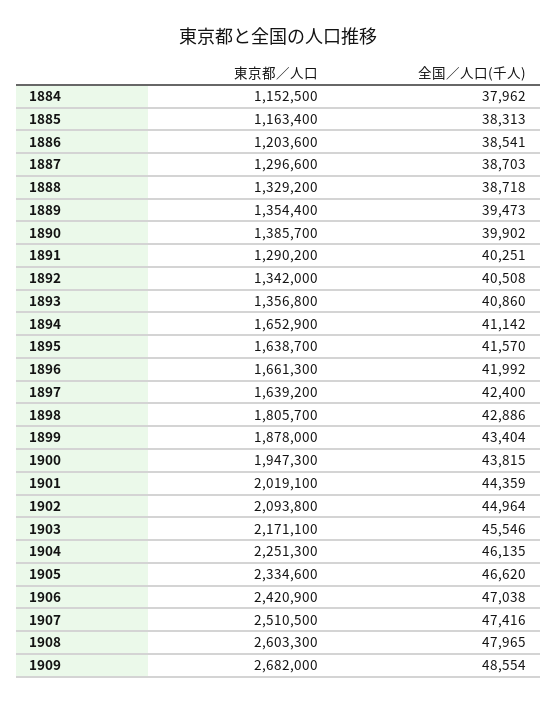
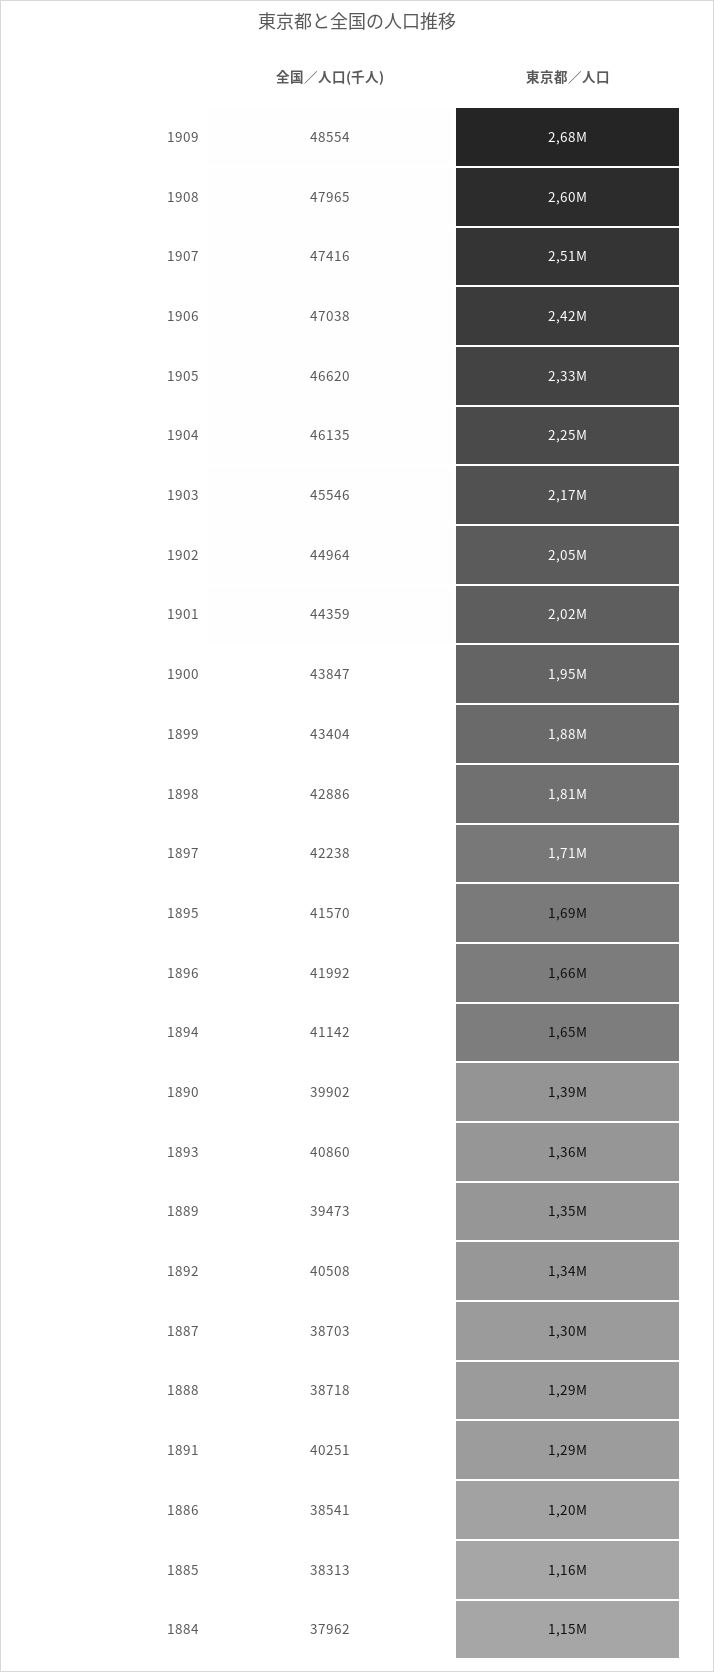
  {
    "東京都／人口": {
      "1884": 1152500,
      "1885": 1163400,
      "1886": 1203600,
      "1887": 1296600,
-     "1888": 1329200,
+     "1888": 1290000,
      "1889": 1354400,
      "1890": 1385700,
      "1891": 1290200,
      "1892": 1342000,
      "1893": 1356800,
      "1894": 1652900,
-     "1895": 1638700,
+     "1895": 1690000,
      "1896": 1661300,
-     "1897": 1639200,
+     "1897": 1710000,
      "1898": 1805700,
      "1899": 1878000,
      "1900": 1947300,
      "1901": 2019100,
-     "1902": 2093800,
+     "1902": 2050000,
      "1903": 2171100,
      "1904": 2251300,
      "1905": 2334600,
      "1906": 2420900,
      "1907": 2510500,
      "1908": 2603300,
      "1909": 2682000
    },
    "全国／人口(千人)": {
      "1884": 37962,
      "1885": 38313,
      "1886": 38541,
      "1887": 38703,
      "1888": 38718,
      "1889": 39473,
      "1890": 39902,
      "1891": 40251,
      "1892": 40508,
      "1893": 40860,
      "1894": 41142,
      "1895": 41570,
      "1896": 41992,
-     "1897": 42400,
+     "1897": 42238,
      "1898": 42886,
      "1899": 43404,
-     "1900": 43815,
+     "1900": 43847,
      "1901": 44359,
      "1902": 44964,
      "1903": 45546,
      "1904": 46135,
      "1905": 46620,
      "1906": 47038,
      "1907": 47416,
      "1908": 47965,
      "1909": 48554
    }
  }

